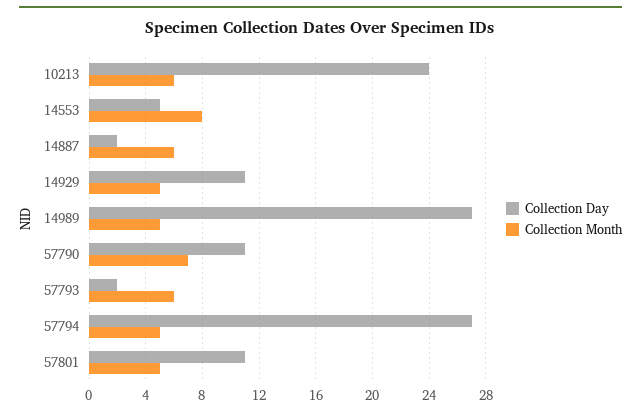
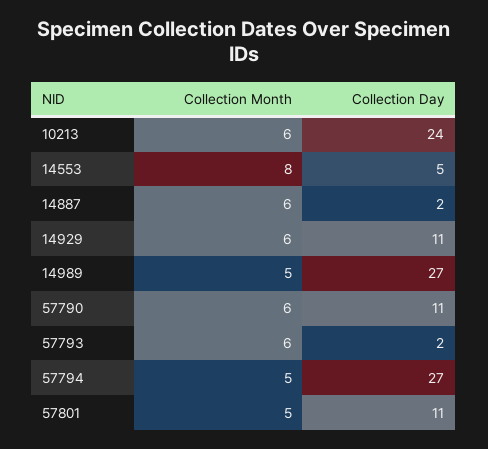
  {
    "Collection Day": {
      "10213": 24,
      "14553": 5,
      "14887": 2,
      "14929": 11,
      "14989": 27,
      "57790": 11,
      "57793": 2,
      "57794": 27,
      "57801": 11
    },
    "Collection Month": {
      "10213": 6,
      "14553": 8,
      "14887": 6,
-     "14929": 5,
+     "14929": 6,
      "14989": 5,
-     "57790": 7,
+     "57790": 6,
      "57793": 6,
      "57794": 5,
      "57801": 5
    }
  }

